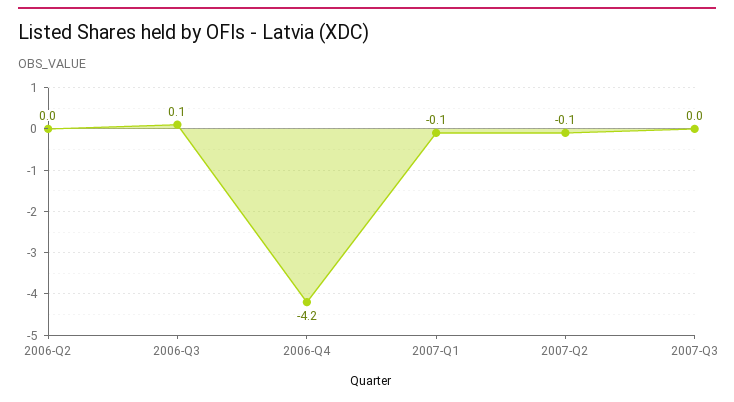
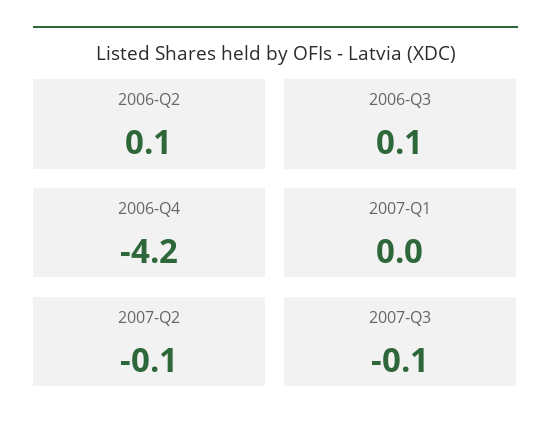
  {
-   "2006-Q2": 0,
+   "2006-Q2": 0.1,
    "2006-Q3": 0.1,
    "2006-Q4": -4.2,
-   "2007-Q1": -0.1,
+   "2007-Q1": 0,
    "2007-Q2": -0.1,
-   "2007-Q3": 0
+   "2007-Q3": -0.1
  }

